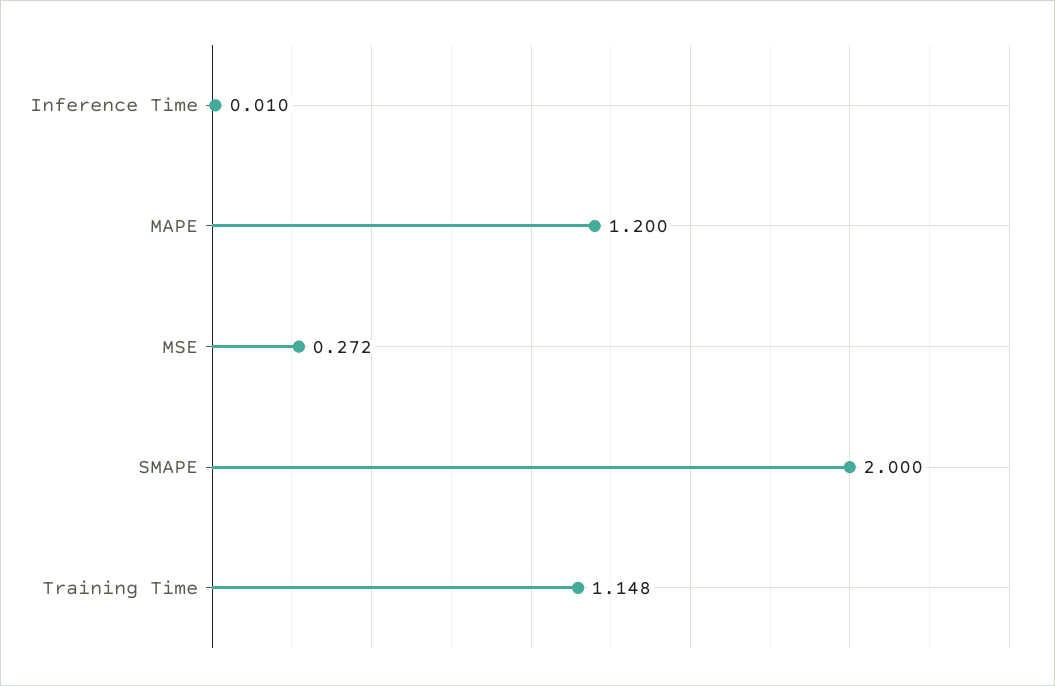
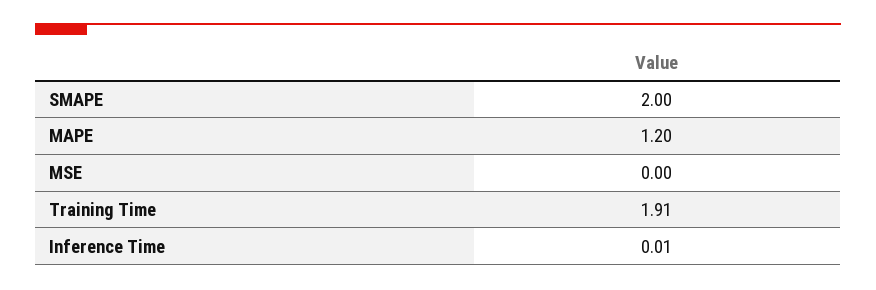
  {
    "Inference Time": 0.01,
    "MAPE": 1.2,
-   "MSE": 0.272,
+   "MSE": 0,
    "SMAPE": 2,
-   "Training Time": 1.148
+   "Training Time": 1.91
  }

